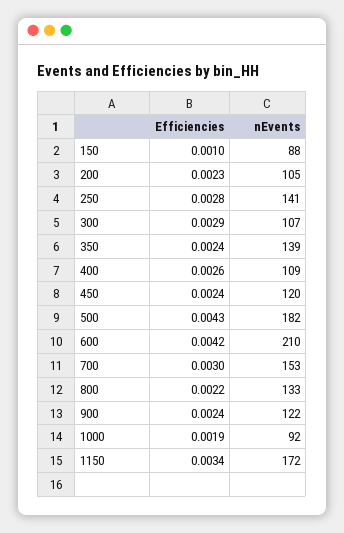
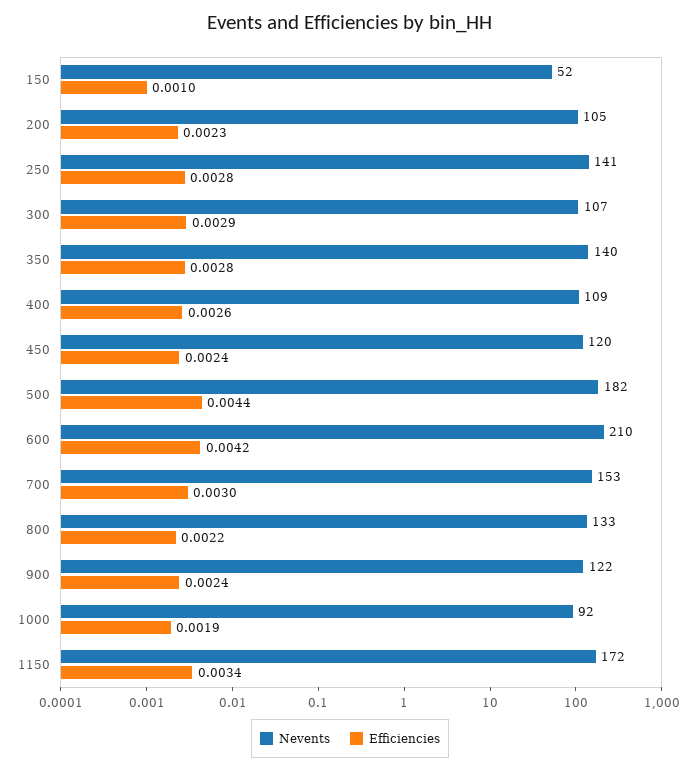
  {
    "Efficiencies": {
      "150": 0.001,
      "200": 0.0023,
      "250": 0.0028,
      "300": 0.0029,
-     "350": 0.0024,
+     "350": 0.0028,
      "400": 0.0026,
      "450": 0.0024,
-     "500": 0.0043,
+     "500": 0.0044,
      "600": 0.0042,
      "700": 0.003,
      "800": 0.0022,
      "900": 0.0024,
      "1000": 0.0019,
      "1150": 0.0034
    },
    "nEvents": {
-     "150": 88,
+     "150": 52,
      "200": 105,
      "250": 141,
      "300": 107,
-     "350": 139,
+     "350": 140,
      "400": 109,
      "450": 120,
      "500": 182,
      "600": 210,
      "700": 153,
      "800": 133,
      "900": 122,
      "1000": 92,
      "1150": 172
    }
  }

